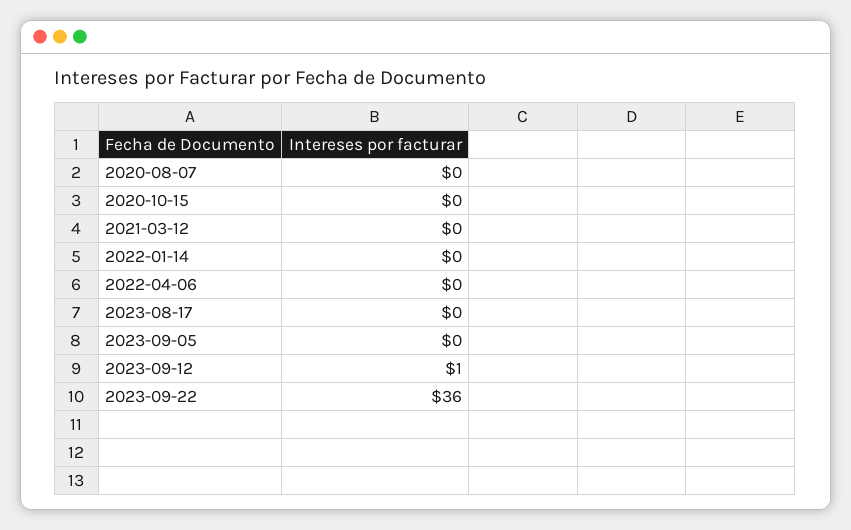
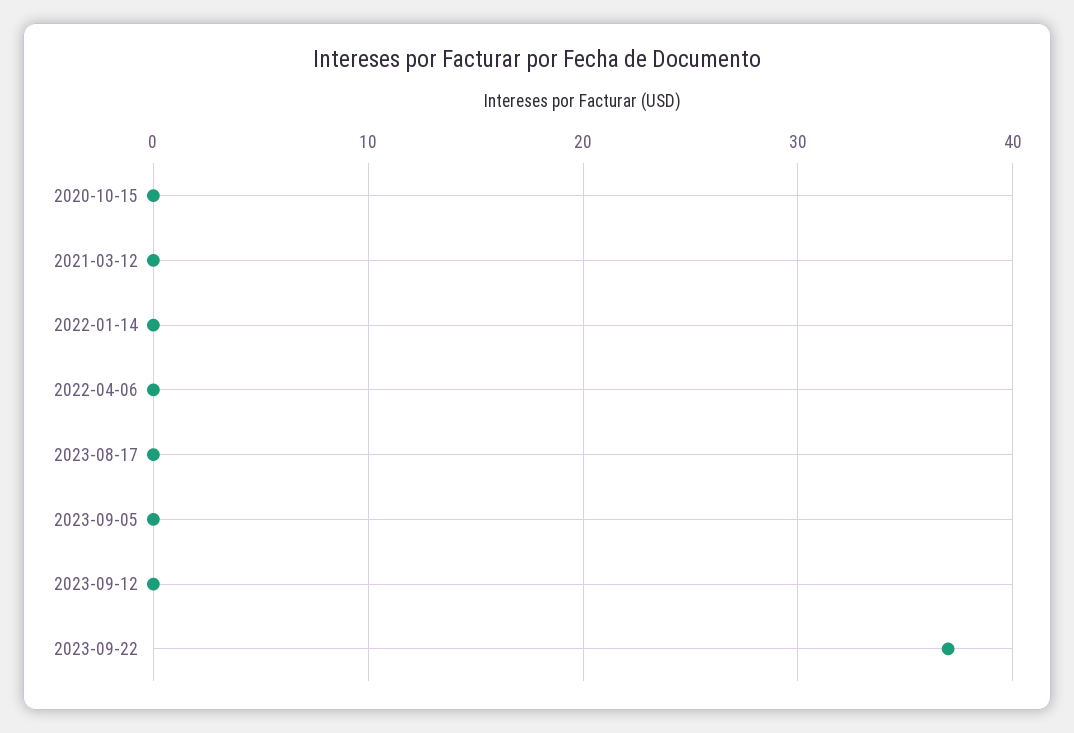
  {
-   "2020-08-07": 0,
    "2020-10-15": 0,
    "2021-03-12": 0,
    "2022-01-14": 0,
    "2022-04-06": 0,
    "2023-08-17": 0,
    "2023-09-05": 0,
-   "2023-09-12": 1,
+   "2023-09-12": 0,
-   "2023-09-22": 36
+   "2023-09-22": 37
  }

